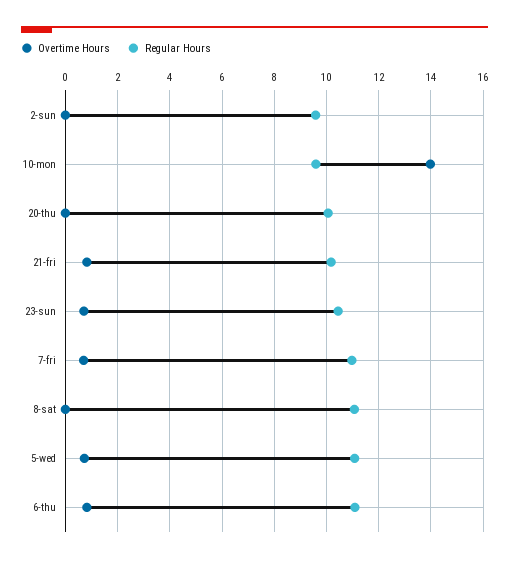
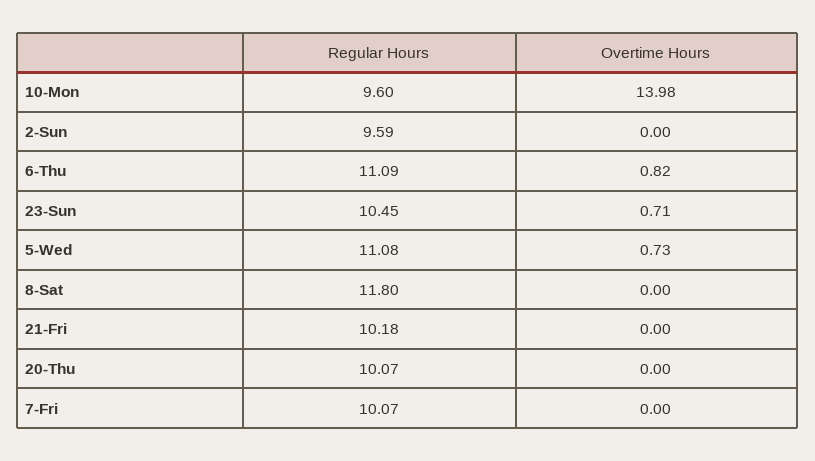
  {
    "Overtime Hours": {
      "2-sun": 0,
      "10-mon": 13.98,
      "20-thu": 0,
-     "21-fri": 0.75,
+     "21-fri": 0,
      "23-sun": 0.71,
-     "7-fri": 0.75,
+     "7-fri": 0,
      "8-sat": 0,
      "5-wed": 0.73,
      "6-thu": 0.82
    },
    "Regular Hours": {
      "2-sun": 9.59,
      "10-mon": 9.6,
      "20-thu": 10.07,
      "21-fri": 10.18,
      "23-sun": 10.45,
-     "7-fri": 11,
+     "7-fri": 10.07,
-     "8-sat": 11,
+     "8-sat": 11.8,
      "5-wed": 11.08,
      "6-thu": 11.09
    }
  }

